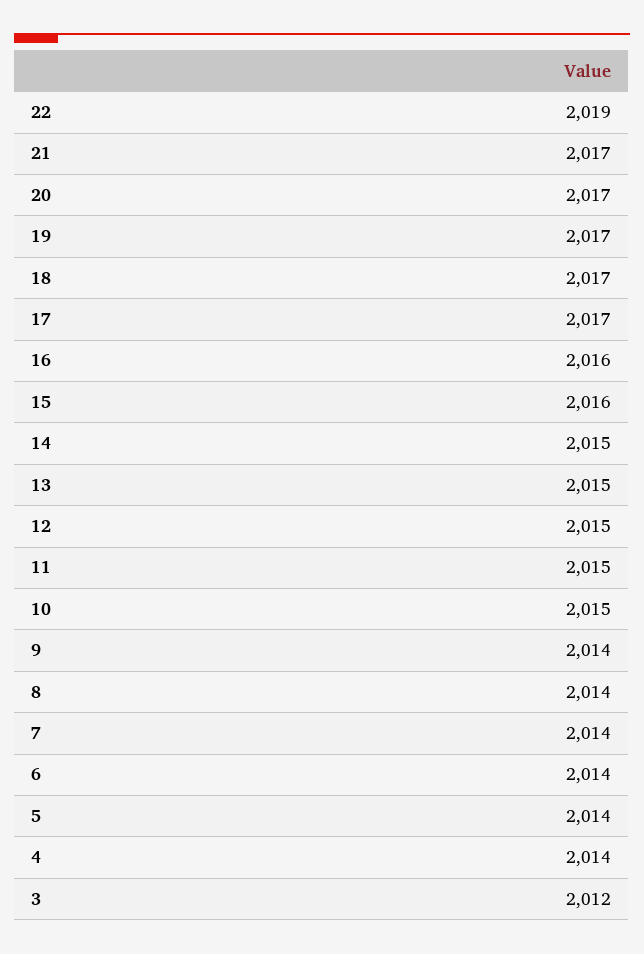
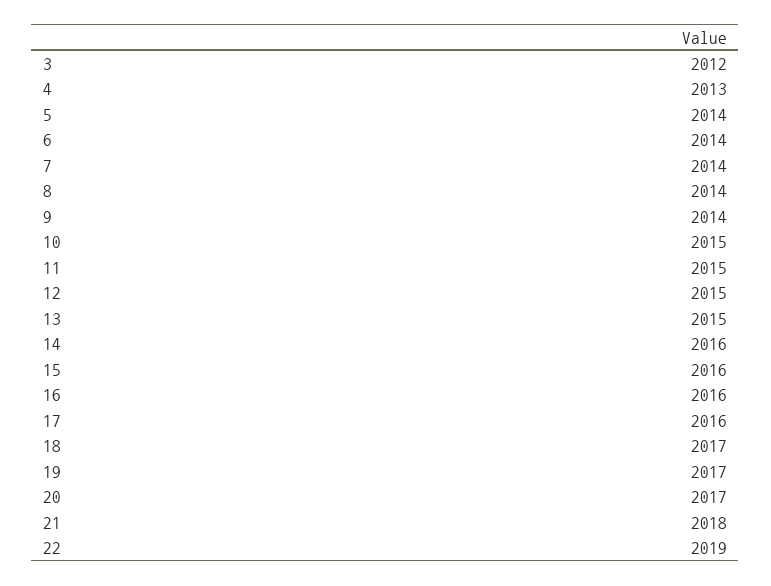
  {
    "22": 2019,
-   "21": 2017,
+   "21": 2018,
    "20": 2017,
    "19": 2017,
    "18": 2017,
-   "17": 2017,
+   "17": 2016,
    "16": 2016,
    "15": 2016,
-   "14": 2015,
+   "14": 2016,
    "13": 2015,
    "12": 2015,
    "11": 2015,
    "10": 2015,
    "9": 2014,
    "8": 2014,
    "7": 2014,
    "6": 2014,
    "5": 2014,
-   "4": 2014,
+   "4": 2013,
    "3": 2012
  }

